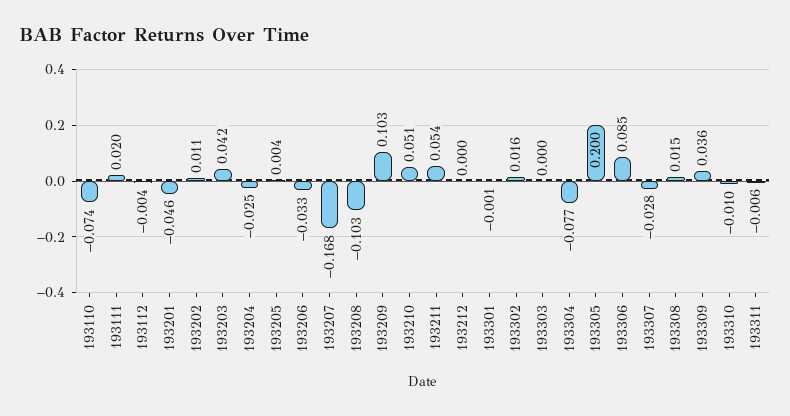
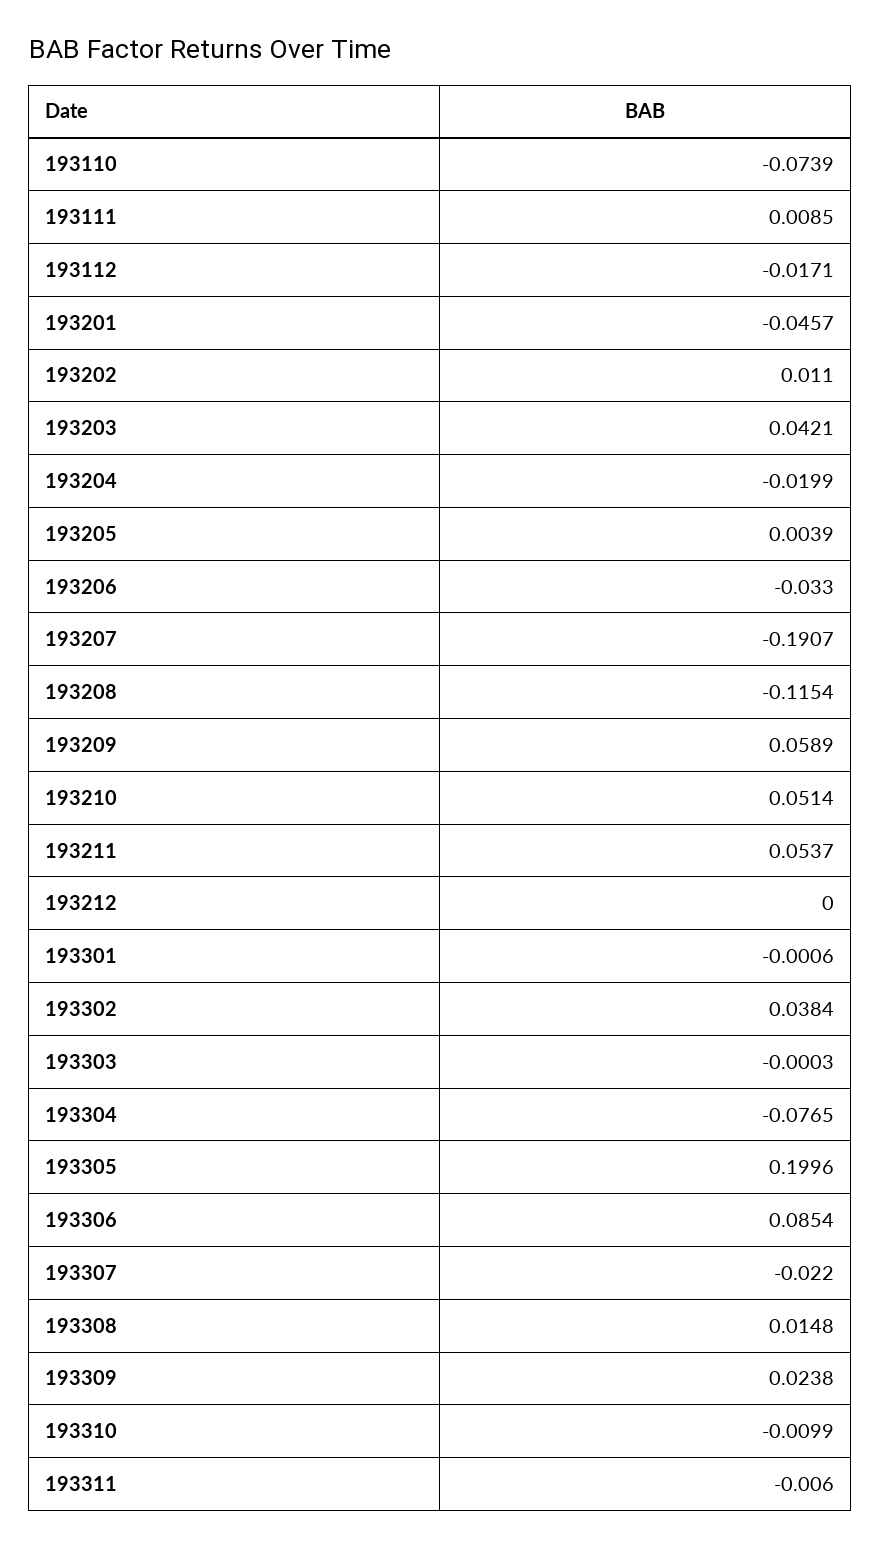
  {
    "193110": -0.0739,
-   "193111": 0.02,
+   "193111": 0.0085,
-   "193112": -0.004,
+   "193112": -0.0171,
    "193201": -0.0457,
    "193202": 0.011,
    "193203": 0.0421,
-   "193204": -0.025,
+   "193204": -0.0199,
    "193205": 0.0039,
    "193206": -0.033,
-   "193207": -0.168,
+   "193207": -0.1907,
-   "193208": -0.103,
+   "193208": -0.1154,
-   "193209": 0.103,
+   "193209": 0.0589,
    "193210": 0.0514,
    "193211": 0.0537,
    "193212": 0,
    "193301": -0.0006,
-   "193302": 0.016,
+   "193302": 0.0384,
    "193303": -0.0003,
    "193304": -0.0765,
    "193305": 0.1996,
    "193306": 0.0854,
-   "193307": -0.028,
+   "193307": -0.022,
    "193308": 0.0148,
-   "193309": 0.036,
+   "193309": 0.0238,
    "193310": -0.0099,
    "193311": -0.006
  }

